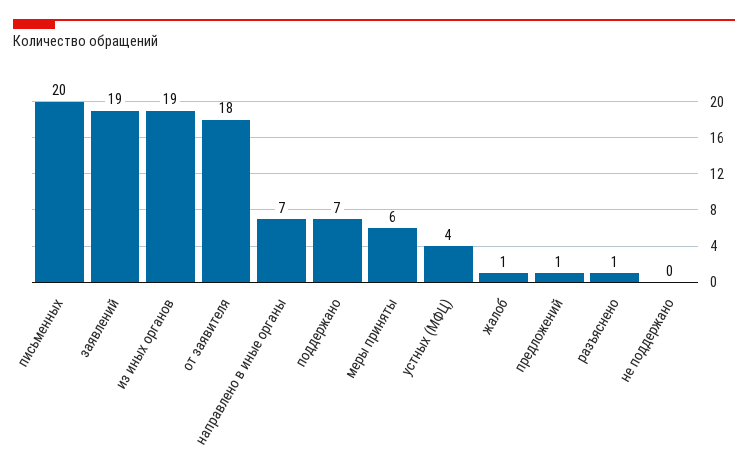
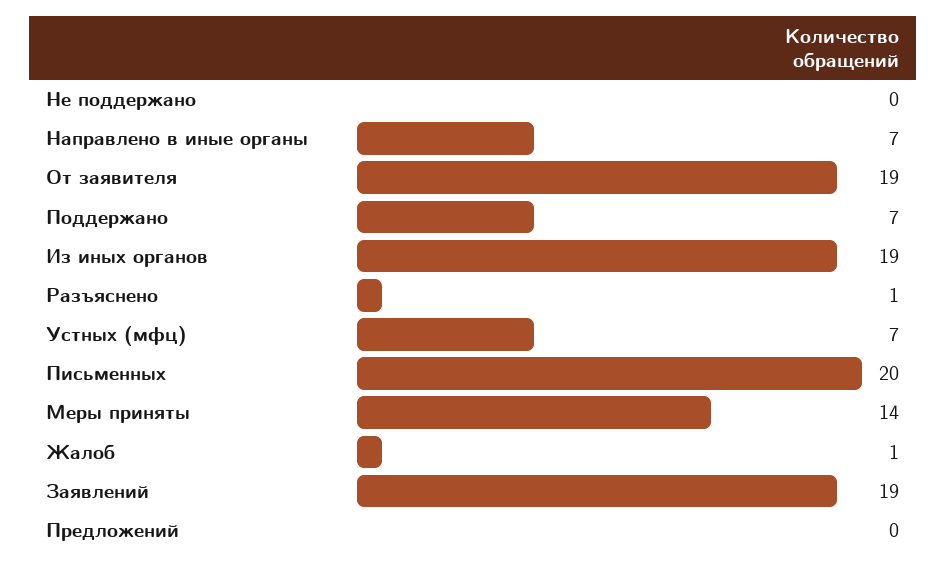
  {
    "письменных": 20,
    "заявлений": 19,
    "из иных органов": 19,
-   "от заявителя": 18,
+   "от заявителя": 19,
    "направлено в иные органы": 7,
    "поддержано": 7,
-   "меры приняты": 6,
+   "меры приняты": 14,
-   "устных (МФЦ)": 4,
+   "устных (МФЦ)": 7,
    "жалоб": 1,
-   "предложений": 1,
+   "предложений": 0,
    "разъяснено": 1,
    "не поддержано": 0
  }

